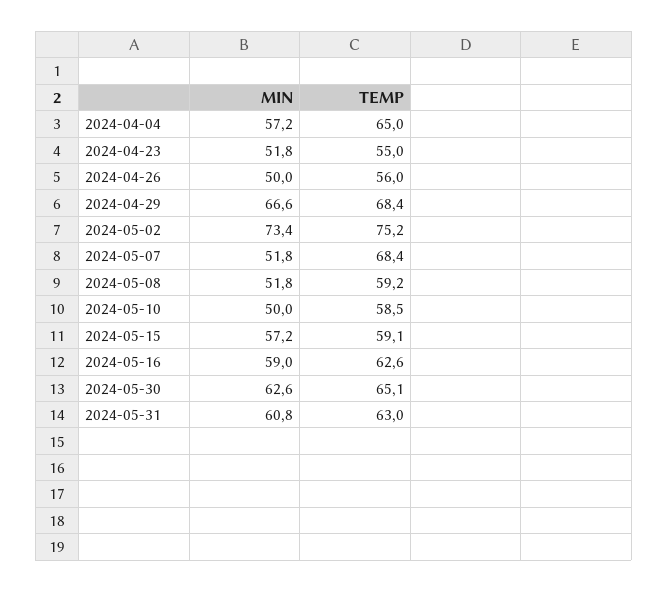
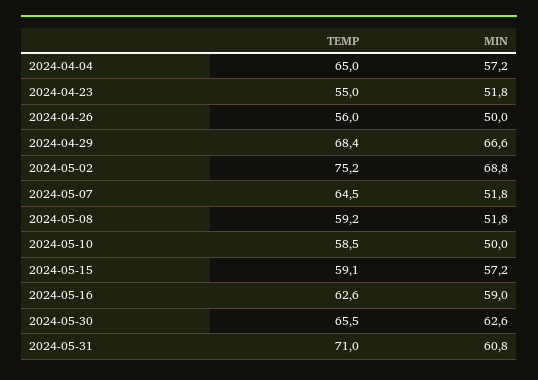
  {
    "MIN": {
      "2024-04-04": 57.2,
      "2024-04-23": 51.8,
      "2024-04-26": 50,
      "2024-04-29": 66.6,
-     "2024-05-02": 73.4,
+     "2024-05-02": 68.8,
      "2024-05-07": 51.8,
      "2024-05-08": 51.8,
      "2024-05-10": 50,
      "2024-05-15": 57.2,
      "2024-05-16": 59,
      "2024-05-30": 62.6,
      "2024-05-31": 60.8
    },
    "TEMP": {
      "2024-04-04": 65,
      "2024-04-23": 55,
      "2024-04-26": 56,
      "2024-04-29": 68.4,
      "2024-05-02": 75.2,
-     "2024-05-07": 68.4,
+     "2024-05-07": 64.5,
      "2024-05-08": 59.2,
      "2024-05-10": 58.5,
      "2024-05-15": 59.1,
      "2024-05-16": 62.6,
-     "2024-05-30": 65.1,
+     "2024-05-30": 65.5,
-     "2024-05-31": 63
+     "2024-05-31": 71
    }
  }

